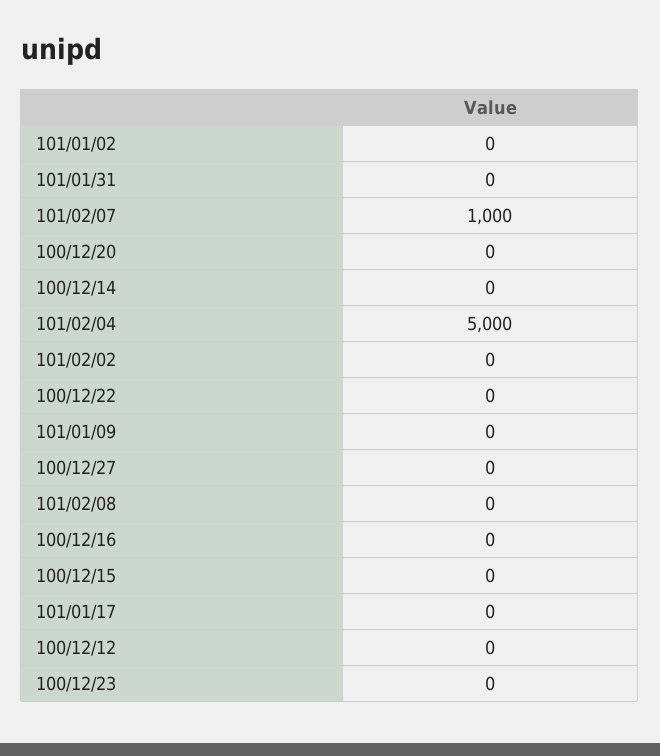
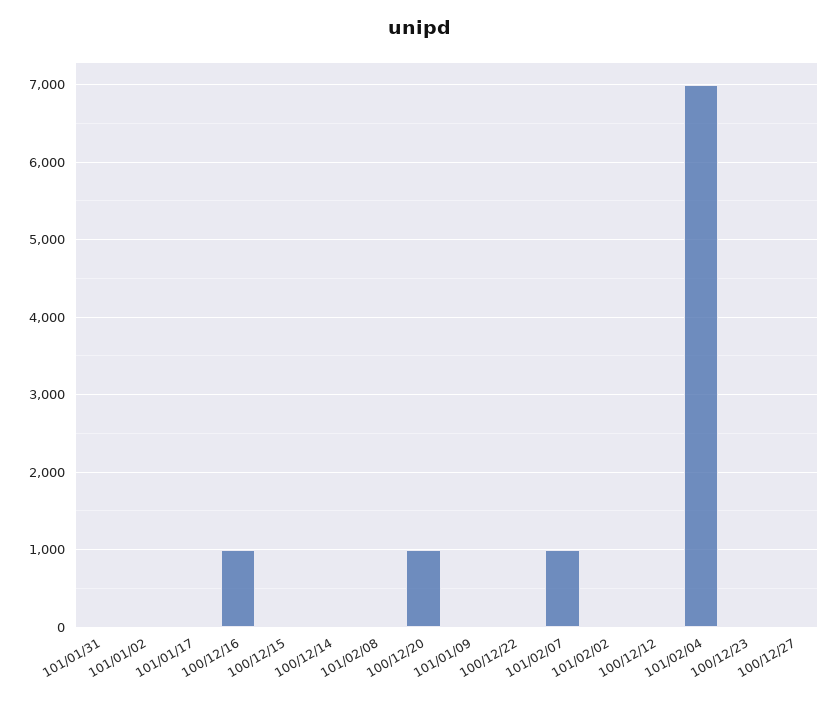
  {
    "101/01/02": 0,
    "101/01/31": 0,
    "101/02/07": 1000,
-   "100/12/20": 0,
+   "100/12/20": 1000,
    "100/12/14": 0,
-   "101/02/04": 5000,
+   "101/02/04": 7000,
    "101/02/02": 0,
    "100/12/22": 0,
    "101/01/09": 0,
    "100/12/27": 0,
    "101/02/08": 0,
-   "100/12/16": 0,
+   "100/12/16": 1000,
    "100/12/15": 0,
    "101/01/17": 0,
    "100/12/12": 0,
    "100/12/23": 0
  }

